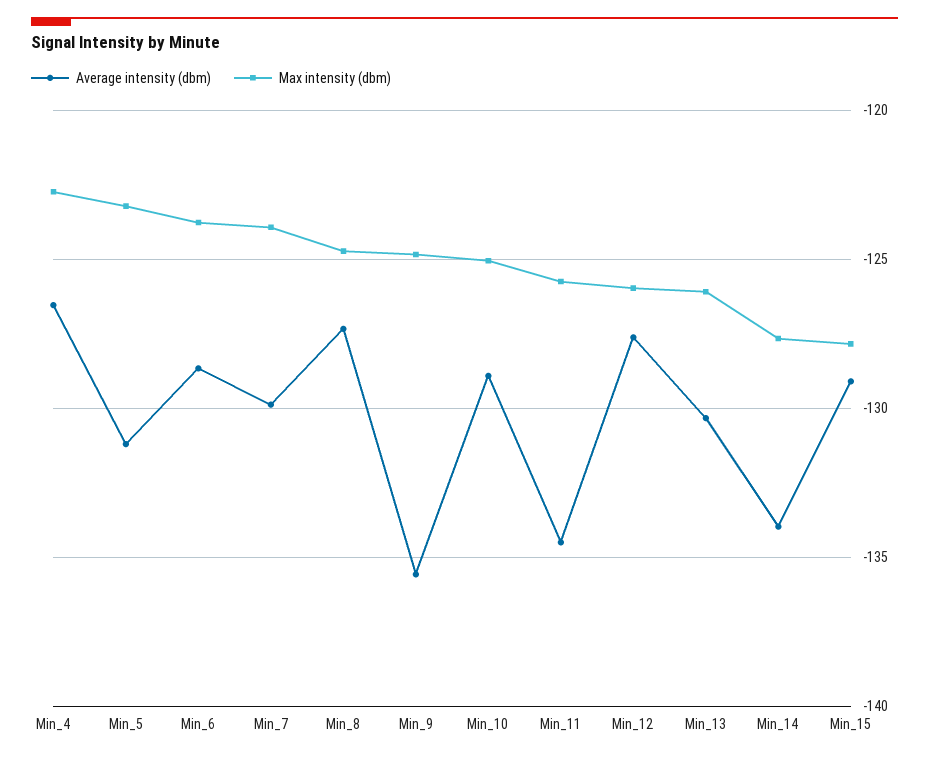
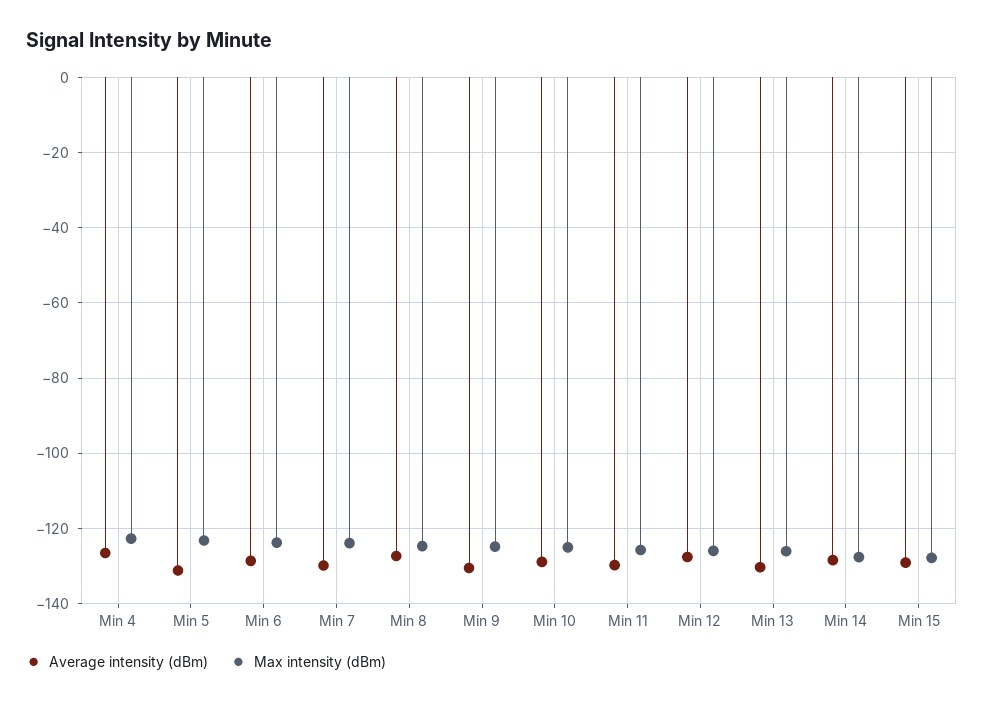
  {
    "Average intensity (dbm)": {
      "Min_4": -126.5,
      "Min_5": -131,
      "Min_6": -128.5,
      "Min_7": -130,
      "Min_8": -127.5,
-     "Min_9": -135.5,
+     "Min_9": -130,
      "Min_10": -129,
-     "Min_11": -134.5,
+     "Min_11": -130,
      "Min_12": -127.5,
      "Min_13": -130.5,
-     "Min_14": -134,
+     "Min_14": -128,
      "Min_15": -129
    },
    "Max intensity (dbm)": {
      "Min_4": -122.5,
      "Min_5": -123,
      "Min_6": -124,
      "Min_7": -124,
      "Min_8": -124.5,
      "Min_9": -125,
      "Min_10": -125,
      "Min_11": -126,
      "Min_12": -126,
      "Min_13": -126,
      "Min_14": -127.5,
      "Min_15": -128
    }
  }

